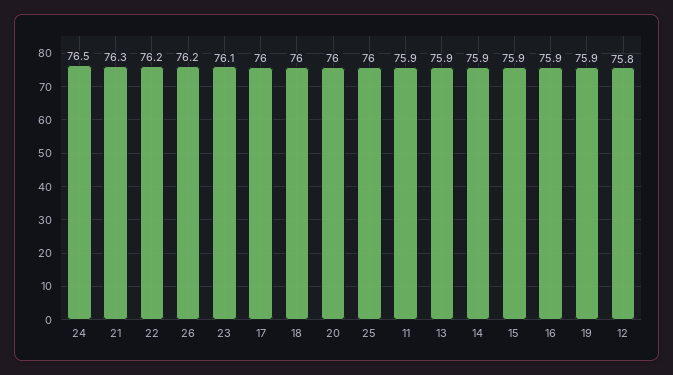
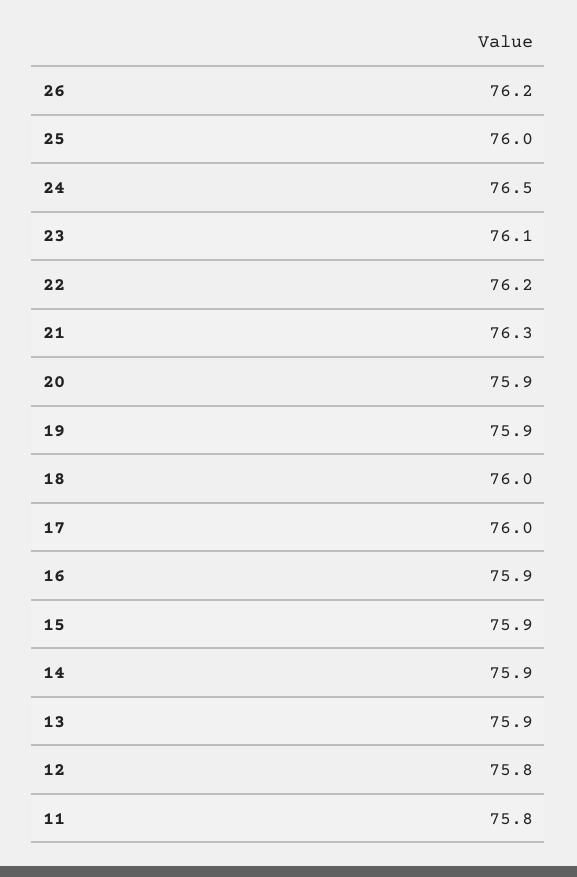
  {
    "24": 76.5,
    "21": 76.3,
    "22": 76.2,
    "26": 76.2,
    "23": 76.1,
    "17": 76,
    "18": 76,
-   "20": 76,
+   "20": 75.9,
    "25": 76,
-   "11": 75.9,
+   "11": 75.8,
    "13": 75.9,
    "14": 75.9,
    "15": 75.9,
    "16": 75.9,
    "19": 75.9,
    "12": 75.8
  }

